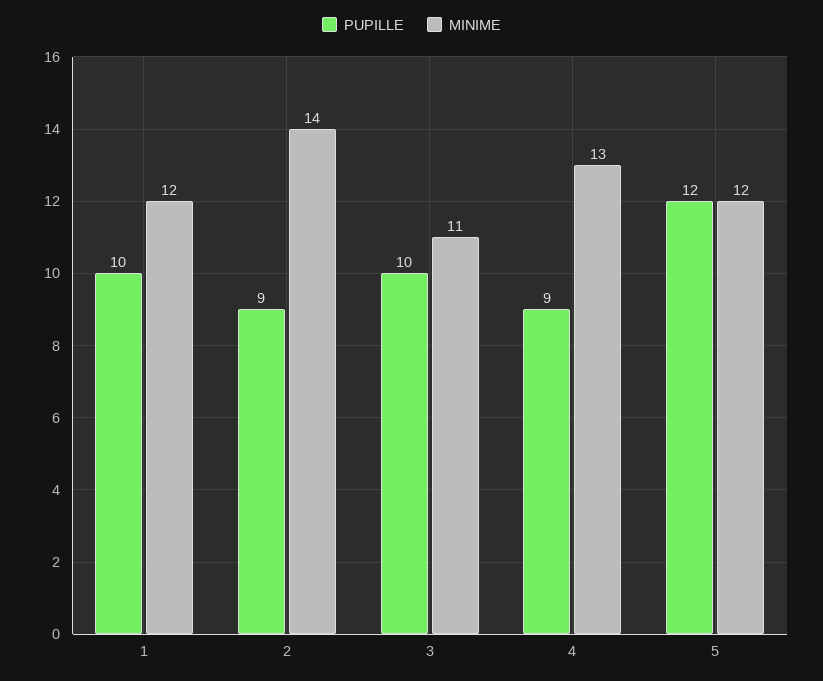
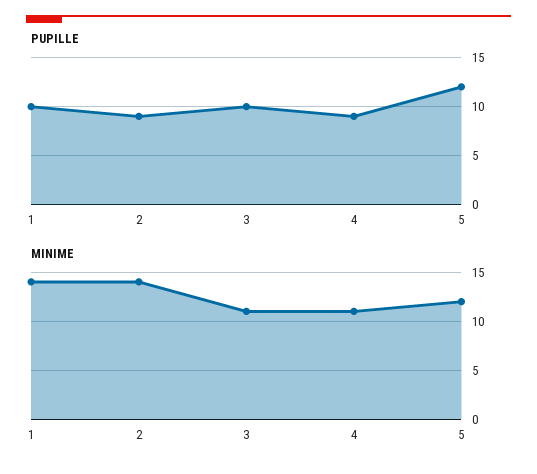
  {
    "PUPILLE": {
      "1": 10,
      "2": 9,
      "3": 10,
      "4": 9,
      "5": 12
    },
    "MINIME": {
-     "1": 12,
+     "1": 14,
      "2": 14,
      "3": 11,
-     "4": 13,
+     "4": 11,
      "5": 12
    }
  }

